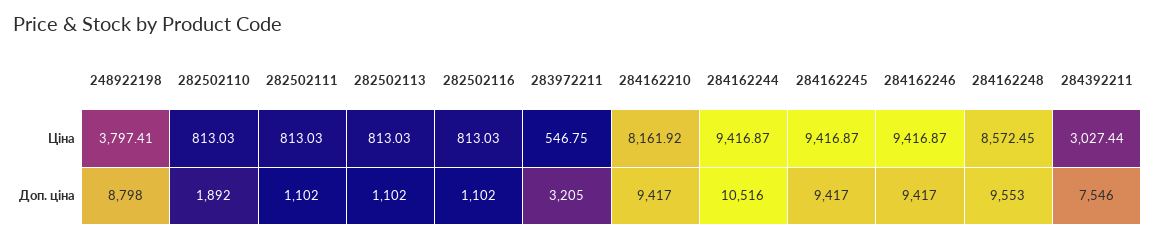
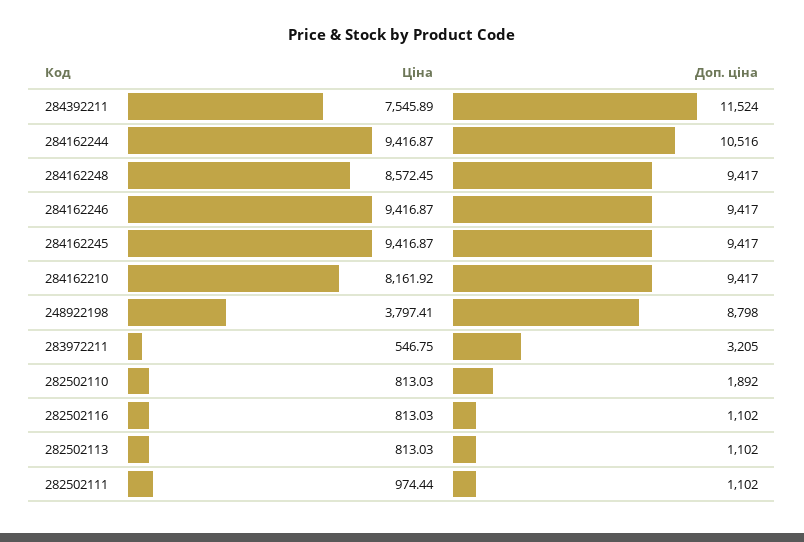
  {
    "248922198": {
      "Ціна": 3797.41,
      "Доп. ціна": 8798
    },
    "282502110": {
      "Ціна": 813.03,
      "Доп. ціна": 1892
    },
    "282502111": {
-     "Ціна": 813.03,
+     "Ціна": 974.44,
      "Доп. ціна": 1102
    },
    "282502113": {
      "Ціна": 813.03,
      "Доп. ціна": 1102
    },
    "282502116": {
      "Ціна": 813.03,
      "Доп. ціна": 1102
    },
    "283972211": {
      "Ціна": 546.75,
      "Доп. ціна": 3205
    },
    "284162210": {
      "Ціна": 8161.92,
      "Доп. ціна": 9417
    },
    "284162244": {
      "Ціна": 9416.87,
      "Доп. ціна": 10516
    },
    "284162245": {
      "Ціна": 9416.87,
      "Доп. ціна": 9417
    },
    "284162246": {
      "Ціна": 9416.87,
      "Доп. ціна": 9417
    },
    "284162248": {
      "Ціна": 8572.45,
-     "Доп. ціна": 9553
+     "Доп. ціна": 9417
    },
    "284392211": {
-     "Ціна": 3027.44,
+     "Ціна": 7545.89,
-     "Доп. ціна": 7546
+     "Доп. ціна": 11524
    }
  }

